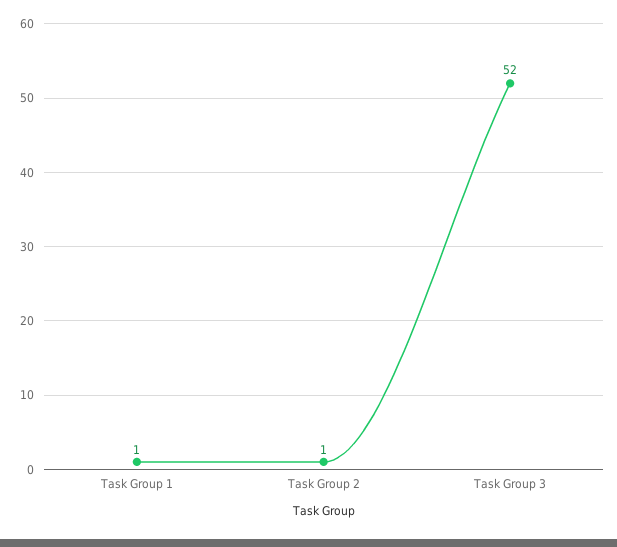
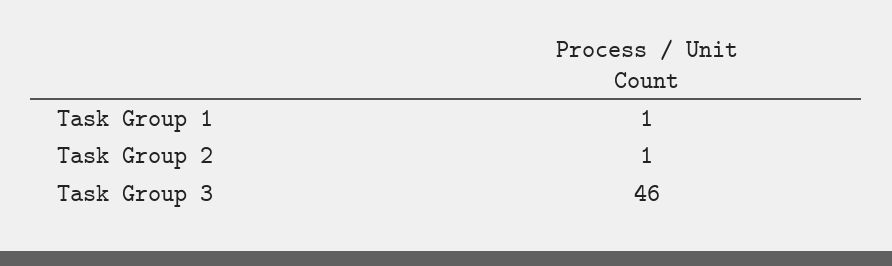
  {
    "Task Group 1": 1,
    "Task Group 2": 1,
-   "Task Group 3": 52
+   "Task Group 3": 46
  }

